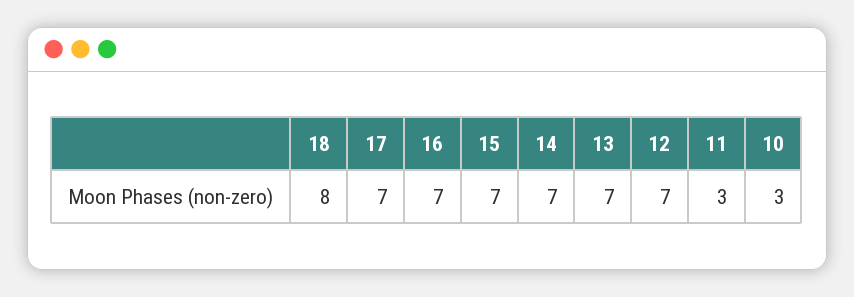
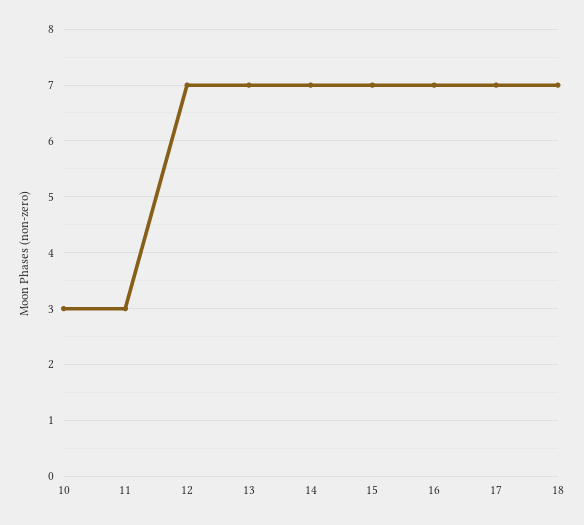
  {
-   "18": 8,
+   "18": 7,
    "17": 7,
    "16": 7,
    "15": 7,
    "14": 7,
    "13": 7,
    "12": 7,
    "11": 3,
    "10": 3
  }

